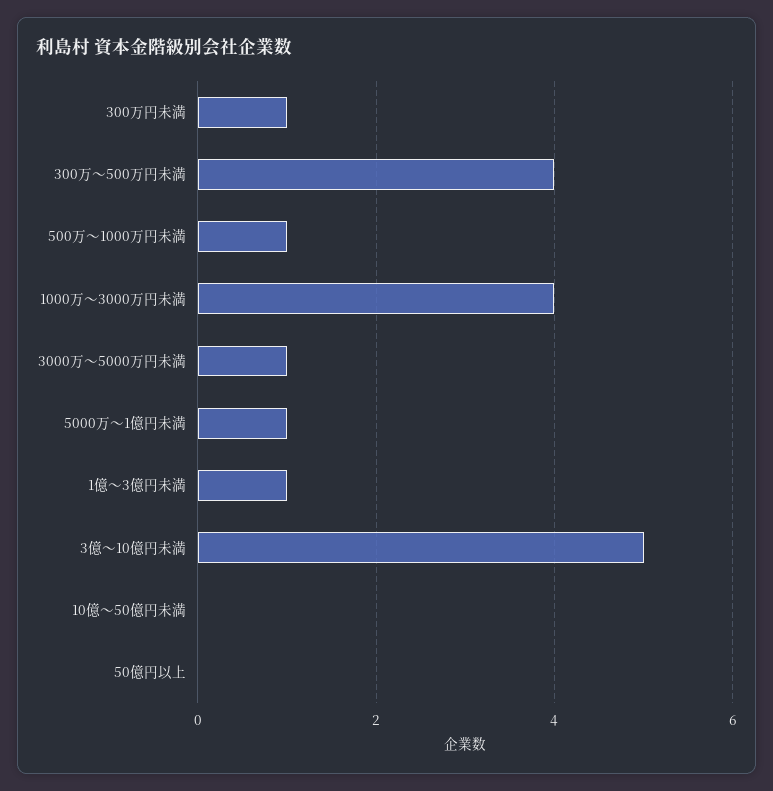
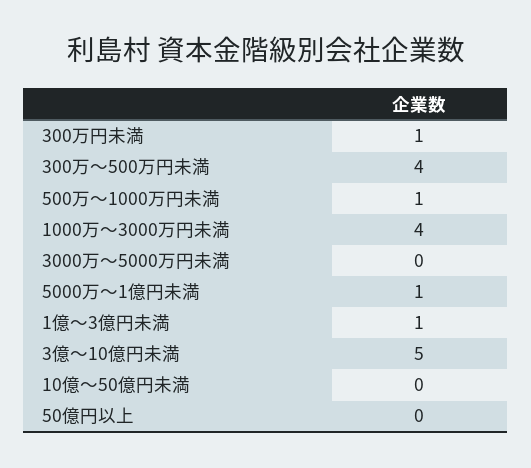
  {
    "300万円未満": 1,
    "300万～500万円未満": 4,
    "500万～1000万円未満": 1,
    "1000万～3000万円未満": 4,
-   "3000万～5000万円未満": 1,
+   "3000万～5000万円未満": 0,
    "5000万～1億円未満": 1,
    "1億～3億円未満": 1,
    "3億～10億円未満": 5,
    "10億～50億円未満": 0,
    "50億円以上": 0
  }

